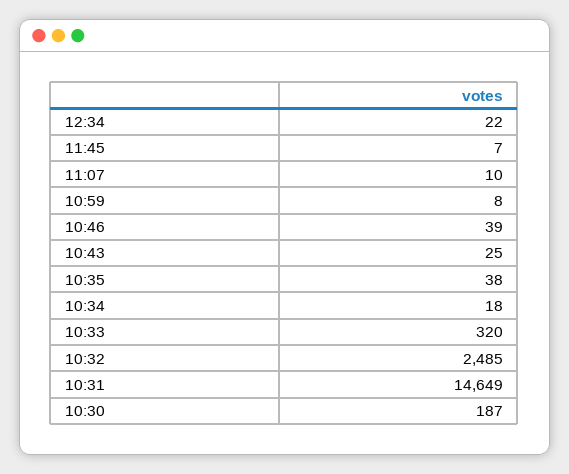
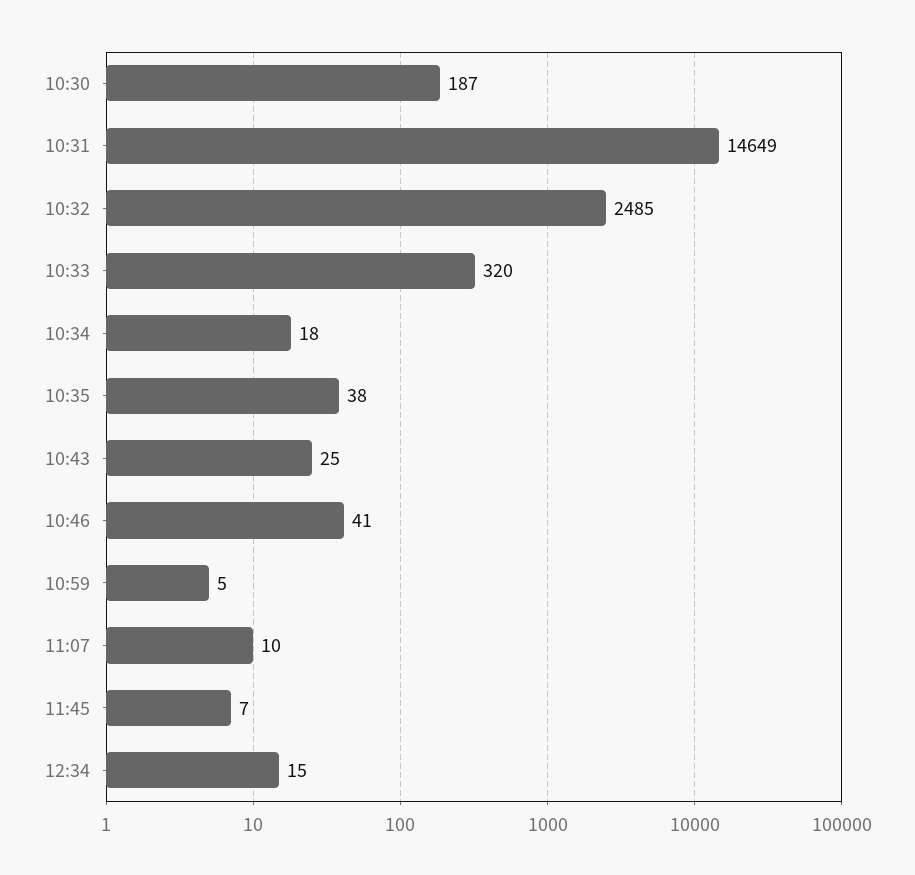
  {
-   "12:34": 22,
+   "12:34": 15,
    "11:45": 7,
    "11:07": 10,
-   "10:59": 8,
+   "10:59": 5,
-   "10:46": 39,
+   "10:46": 41,
    "10:43": 25,
    "10:35": 38,
    "10:34": 18,
    "10:33": 320,
    "10:32": 2485,
    "10:31": 14649,
    "10:30": 187
  }

